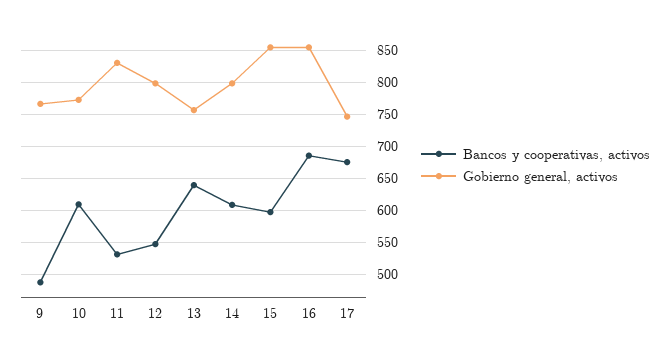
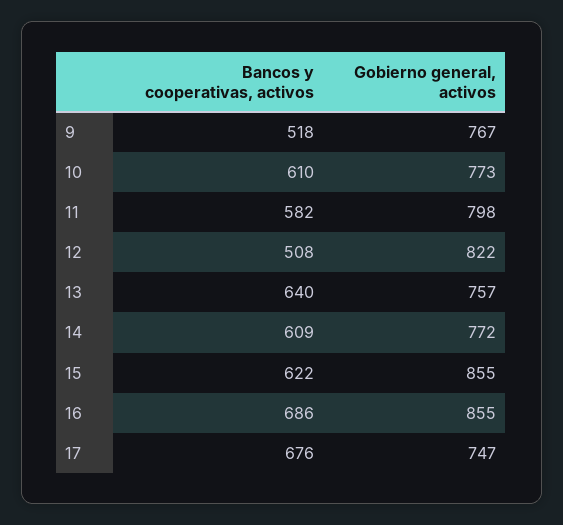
  {
    "Bancos y cooperativas, activos": {
-     "9": 490,
+     "9": 518,
      "10": 610,
-     "11": 530,
+     "11": 582,
-     "12": 550,
+     "12": 508,
      "13": 640,
      "14": 609,
-     "15": 600,
+     "15": 622,
      "16": 686,
      "17": 676
    },
    "Gobierno general, activos": {
      "9": 767,
      "10": 773,
-     "11": 830,
+     "11": 798,
-     "12": 800,
+     "12": 822,
      "13": 757,
-     "14": 800,
+     "14": 772,
      "15": 855,
      "16": 855,
      "17": 747
    }
  }

